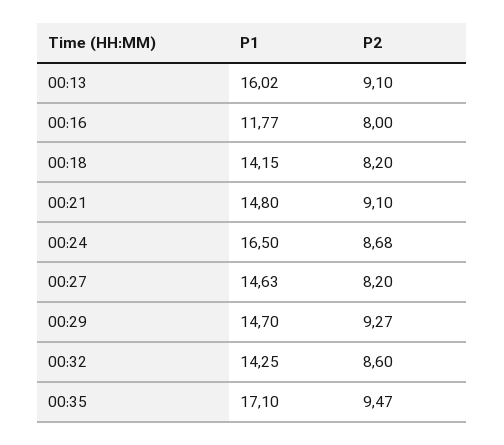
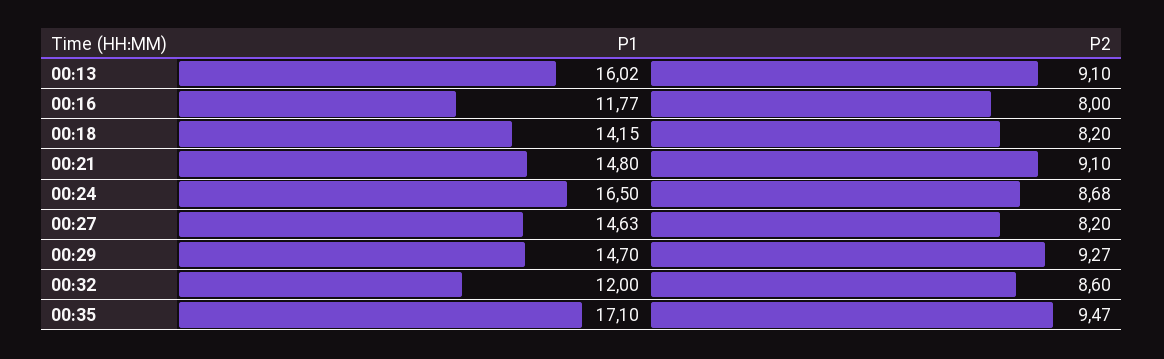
  {
    "P1": {
      "00:13": 16.02,
      "00:16": 11.77,
      "00:18": 14.15,
      "00:21": 14.8,
      "00:24": 16.5,
      "00:27": 14.63,
      "00:29": 14.7,
-     "00:32": 14.25,
+     "00:32": 12,
      "00:35": 17.1
    },
    "P2": {
      "00:13": 9.1,
      "00:16": 8,
      "00:18": 8.2,
      "00:21": 9.1,
      "00:24": 8.68,
      "00:27": 8.2,
      "00:29": 9.27,
      "00:32": 8.6,
      "00:35": 9.47
    }
  }

